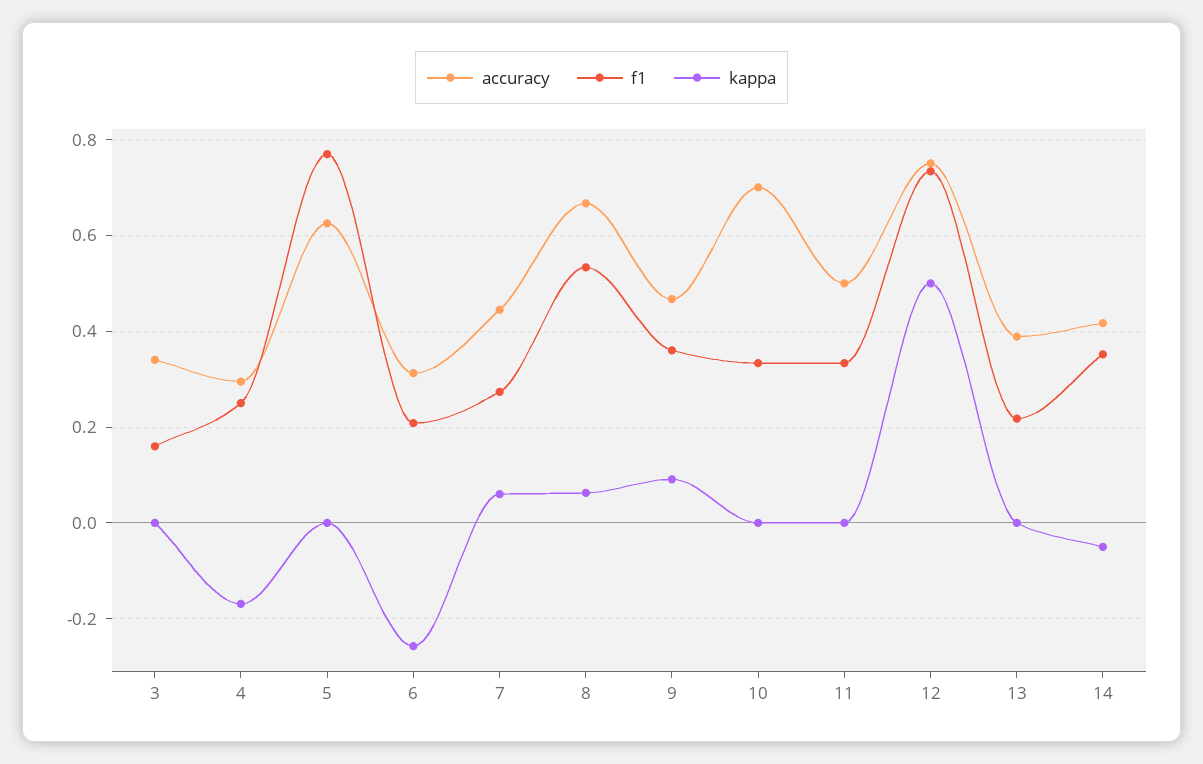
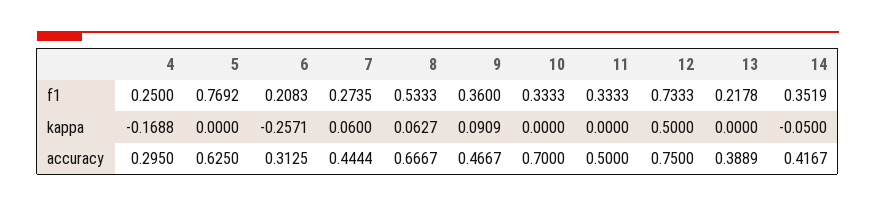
  {
    "accuracy": {
-     "3": 0.34,
      "4": 0.295,
      "5": 0.625,
      "6": 0.3125,
      "7": 0.4444,
      "8": 0.6667,
      "9": 0.4667,
      "10": 0.7,
      "11": 0.5,
      "12": 0.75,
      "13": 0.3889,
      "14": 0.4167
    },
    "f1": {
-     "3": 0.16,
      "4": 0.25,
      "5": 0.7692,
      "6": 0.2083,
      "7": 0.2735,
      "8": 0.5333,
      "9": 0.36,
      "10": 0.3333,
      "11": 0.3333,
      "12": 0.7333,
      "13": 0.2178,
      "14": 0.3519
    },
    "kappa": {
-     "3": 0,
      "4": -0.1688,
      "5": 0,
      "6": -0.2571,
      "7": 0.06,
      "8": 0.0627,
      "9": 0.0909,
      "10": 0,
      "11": 0,
      "12": 0.5,
      "13": 0,
      "14": -0.05
    }
  }

